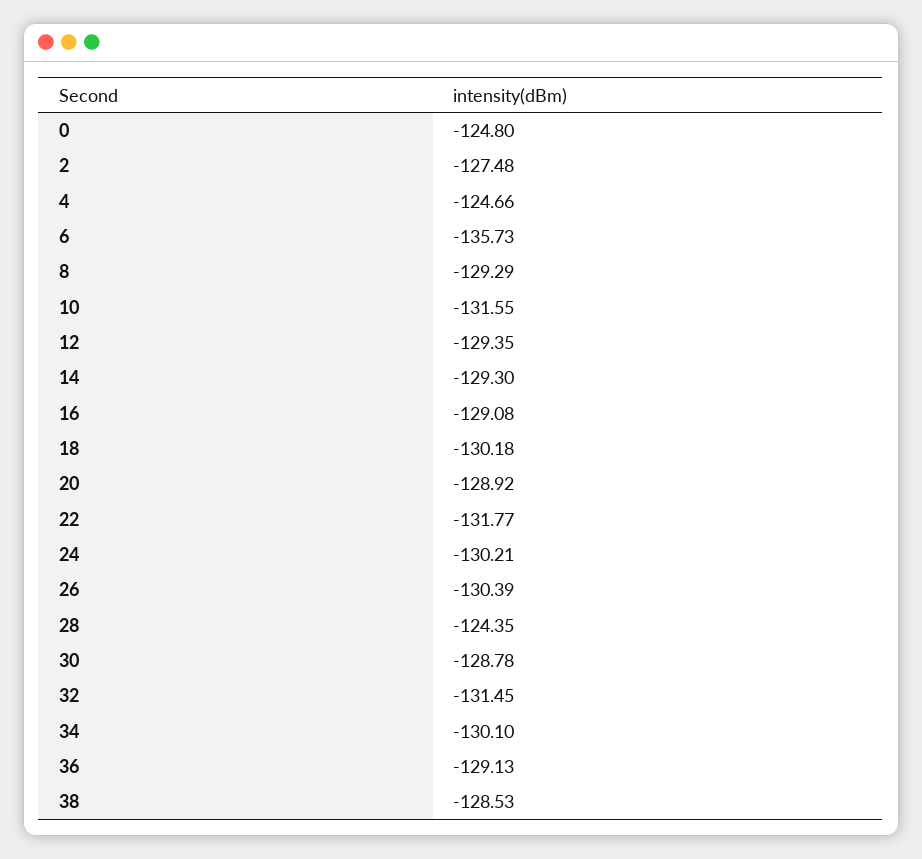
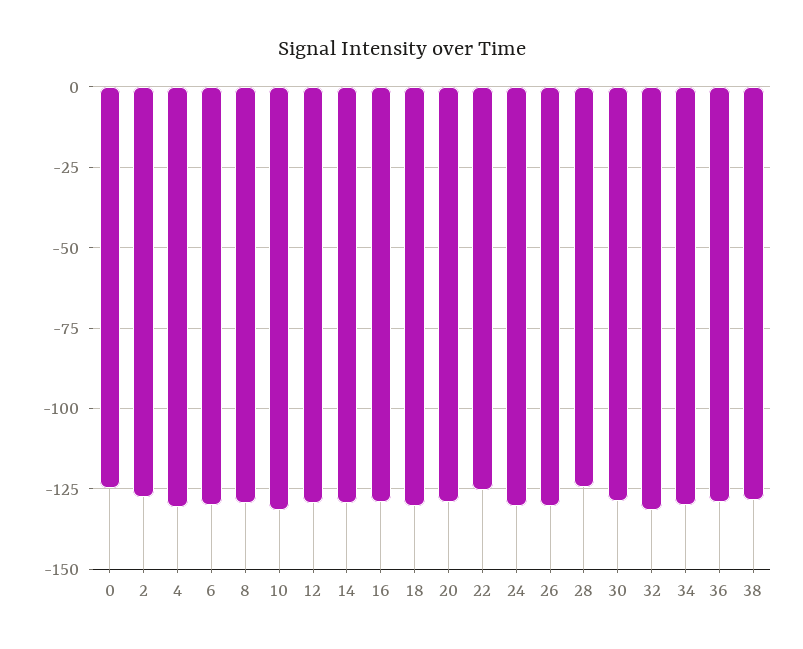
  {
    "0": -124.8,
    "2": -127.48,
-   "4": -124.66,
+   "4": -130,
-   "6": -135.73,
+   "6": -130,
    "8": -129.29,
    "10": -131.55,
    "12": -129.35,
    "14": -129.3,
    "16": -129.08,
    "18": -130.18,
    "20": -128.92,
-   "22": -131.77,
+   "22": -125,
    "24": -130.21,
    "26": -130.39,
    "28": -124.35,
    "30": -128.78,
    "32": -131.45,
    "34": -130.1,
    "36": -129.13,
    "38": -128.53
  }

